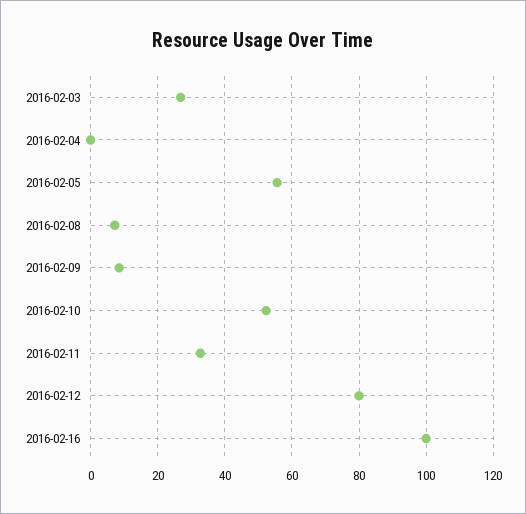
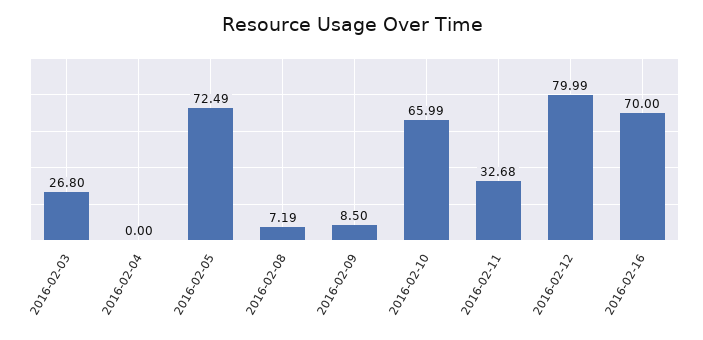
  {
    "2016-02-03": 26.8,
    "2016-02-04": 0,
-   "2016-02-05": 56,
+   "2016-02-05": 72.49,
    "2016-02-08": 7.19,
    "2016-02-09": 8.5,
-   "2016-02-10": 52,
+   "2016-02-10": 65.99,
    "2016-02-11": 32.68,
    "2016-02-12": 79.99,
-   "2016-02-16": 100
+   "2016-02-16": 70
  }

